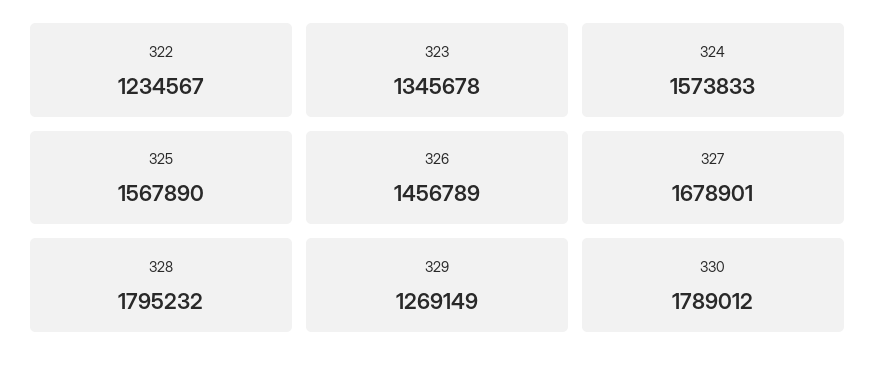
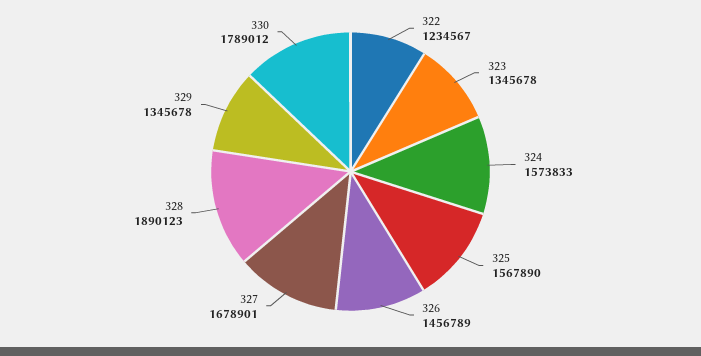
  {
    "322": 1234567,
    "323": 1345678,
    "324": 1573833,
    "325": 1567890,
    "326": 1456789,
    "327": 1678901,
-   "328": 1795232,
+   "328": 1890123,
-   "329": 1269149,
+   "329": 1345678,
    "330": 1789012
  }

